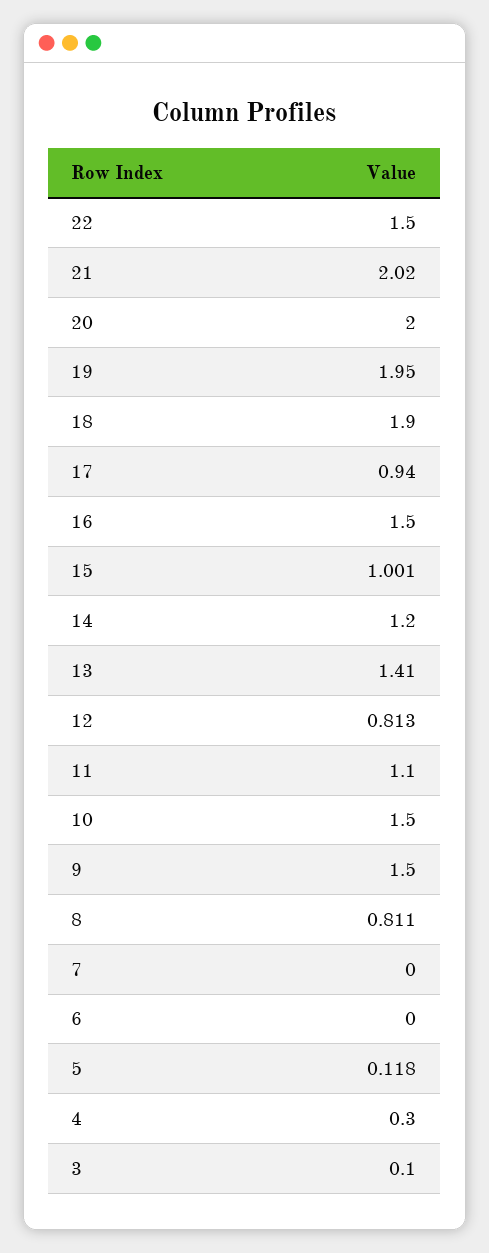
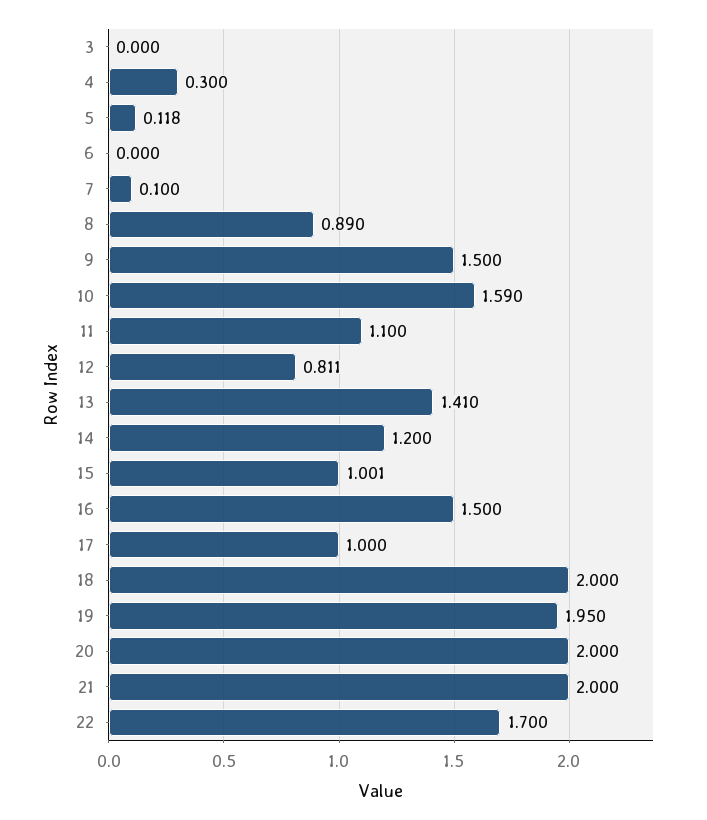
  {
-   "22": 1.5,
+   "22": 1.7,
-   "21": 2.02,
+   "21": 2,
    "20": 2,
    "19": 1.95,
-   "18": 1.9,
+   "18": 2,
-   "17": 0.94,
+   "17": 1,
    "16": 1.5,
    "15": 1.001,
    "14": 1.2,
    "13": 1.41,
-   "12": 0.813,
+   "12": 0.811,
    "11": 1.1,
-   "10": 1.5,
+   "10": 1.59,
    "9": 1.5,
-   "8": 0.811,
+   "8": 0.89,
-   "7": 0,
+   "7": 0.1,
    "6": 0,
    "5": 0.118,
    "4": 0.3,
-   "3": 0.1
+   "3": 0
  }

